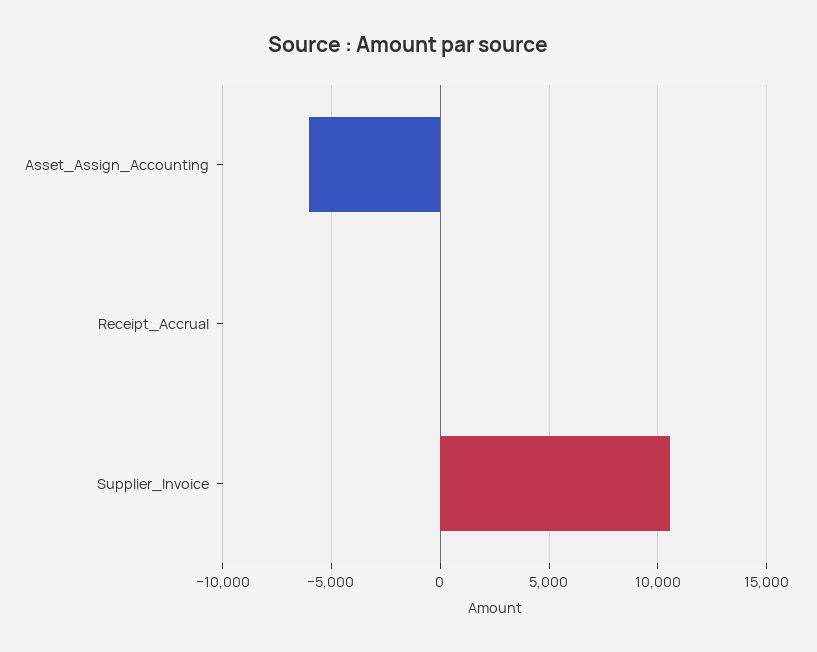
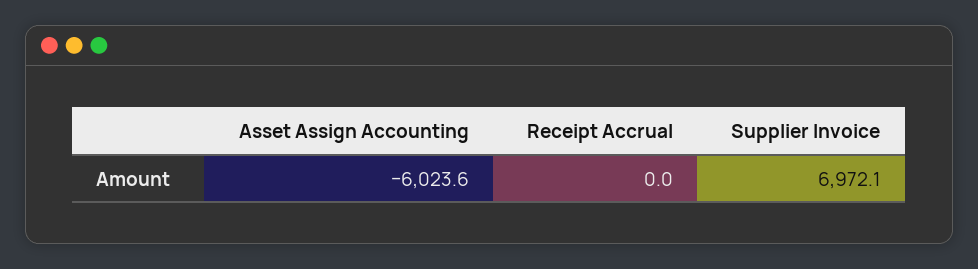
  {
    "Asset_Assign_Accounting": -6023.6,
    "Receipt_Accrual": 0,
-   "Supplier_Invoice": 10500
+   "Supplier_Invoice": 6972.1
  }

